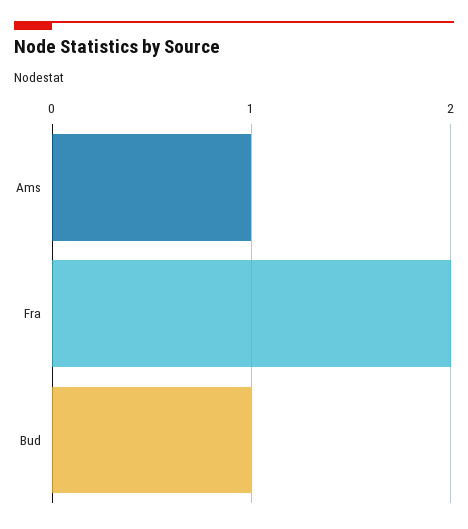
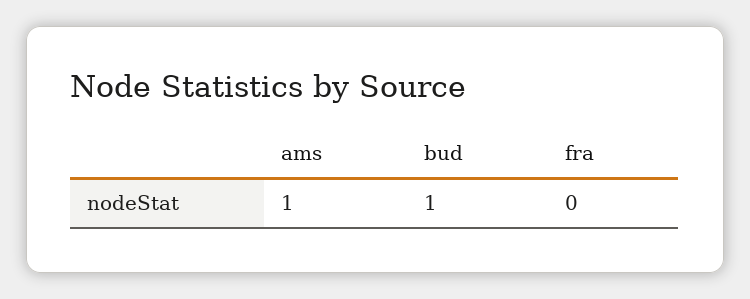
  {
    "Ams": 1,
-   "Fra": 2,
+   "Fra": 0,
    "Bud": 1
  }

